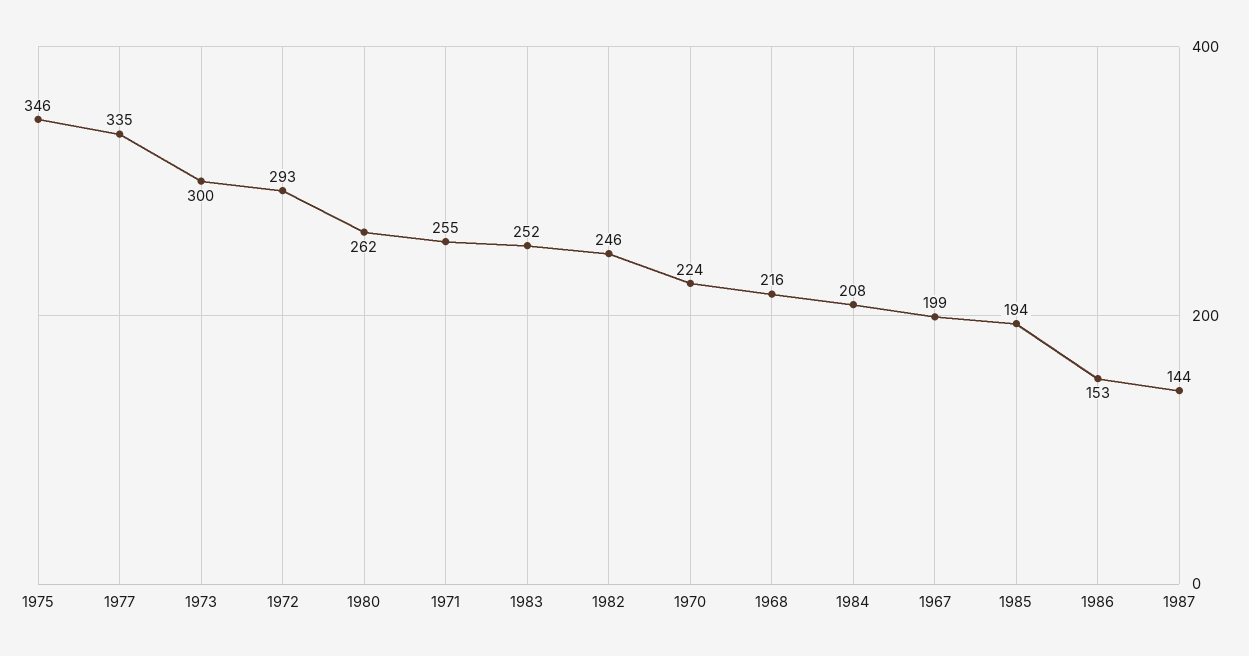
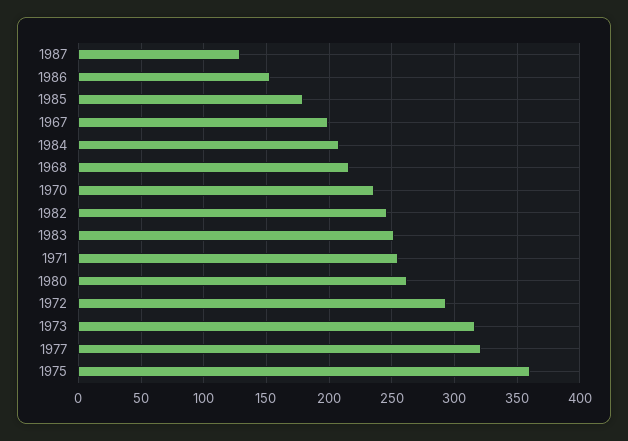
  {
-   "1975": 346,
+   "1975": 360,
-   "1977": 335,
+   "1977": 320,
-   "1973": 300,
+   "1973": 315,
    "1972": 293,
    "1980": 262,
    "1971": 255,
    "1983": 252,
    "1982": 246,
-   "1970": 224,
+   "1970": 235,
    "1968": 216,
    "1984": 208,
    "1967": 199,
-   "1985": 194,
+   "1985": 180,
    "1986": 153,
-   "1987": 144
+   "1987": 130
  }

